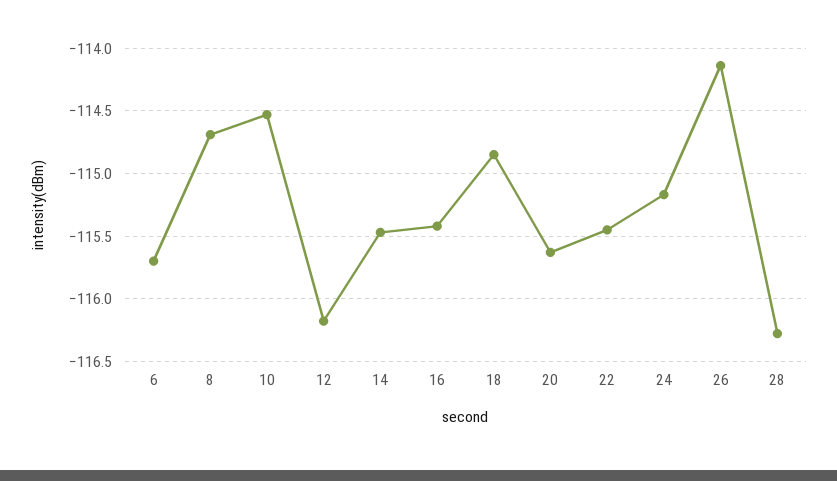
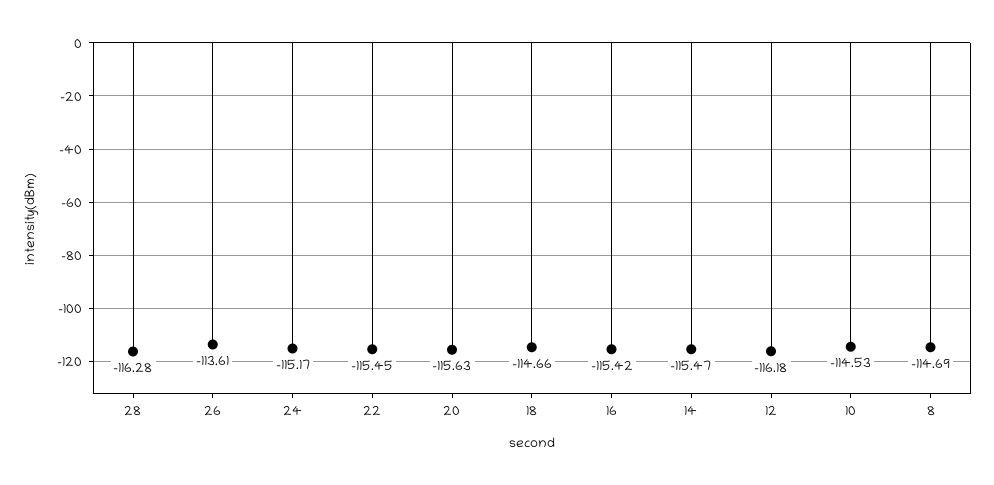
  {
-   "6": -115.7,
    "8": -114.69,
    "10": -114.53,
    "12": -116.18,
    "14": -115.47,
    "16": -115.42,
-   "18": -114.85,
+   "18": -114.66,
    "20": -115.63,
    "22": -115.45,
    "24": -115.17,
-   "26": -114.15,
+   "26": -113.61,
    "28": -116.28
  }

